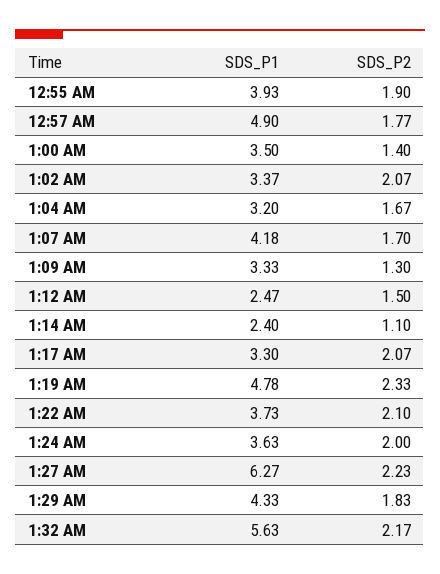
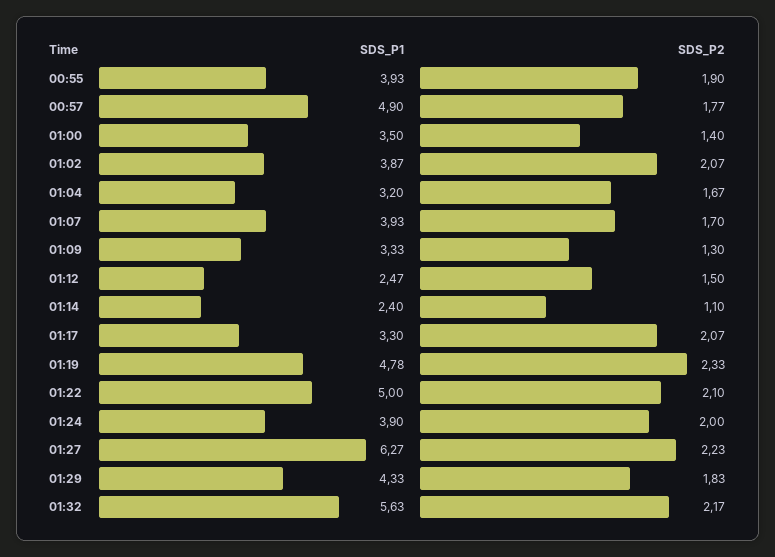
  {
    "SDS_P1": {
      "12:55 AM": 3.93,
      "12:57 AM": 4.9,
      "1:00 AM": 3.5,
-     "1:02 AM": 3.37,
+     "1:02 AM": 3.87,
      "1:04 AM": 3.2,
-     "1:07 AM": 4.18,
+     "1:07 AM": 3.93,
      "1:09 AM": 3.33,
      "1:12 AM": 2.47,
      "1:14 AM": 2.4,
      "1:17 AM": 3.3,
      "1:19 AM": 4.78,
-     "1:22 AM": 3.73,
+     "1:22 AM": 5,
-     "1:24 AM": 3.63,
+     "1:24 AM": 3.9,
      "1:27 AM": 6.27,
      "1:29 AM": 4.33,
      "1:32 AM": 5.63
    },
    "SDS_P2": {
      "12:55 AM": 1.9,
      "12:57 AM": 1.77,
      "1:00 AM": 1.4,
      "1:02 AM": 2.07,
      "1:04 AM": 1.67,
      "1:07 AM": 1.7,
      "1:09 AM": 1.3,
      "1:12 AM": 1.5,
      "1:14 AM": 1.1,
      "1:17 AM": 2.07,
      "1:19 AM": 2.33,
      "1:22 AM": 2.1,
      "1:24 AM": 2,
      "1:27 AM": 2.23,
      "1:29 AM": 1.83,
      "1:32 AM": 2.17
    }
  }

